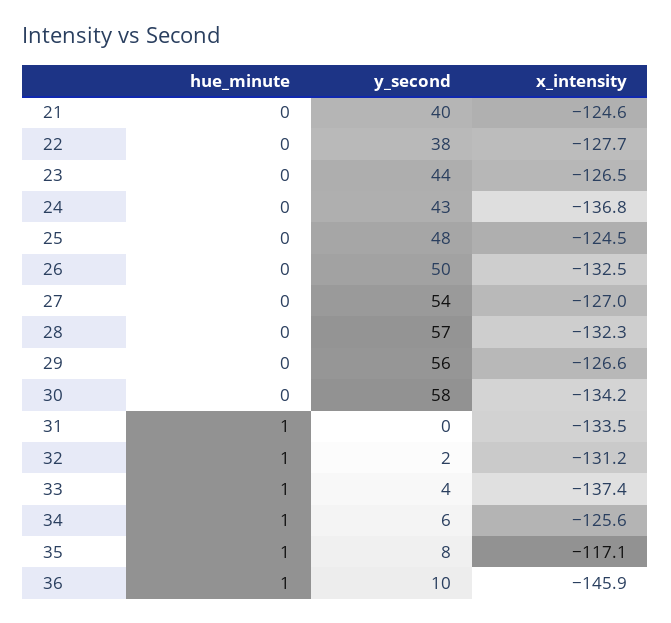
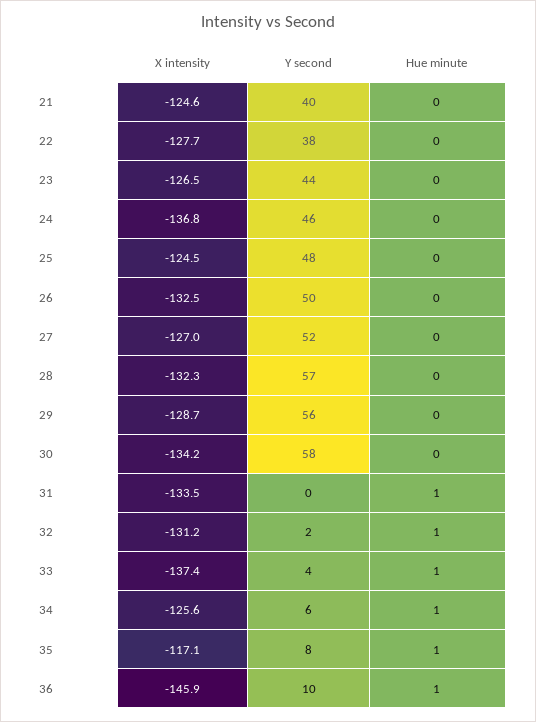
  {
    "hue_minute": {
      "21": 0,
      "22": 0,
      "23": 0,
      "24": 0,
      "25": 0,
      "26": 0,
      "27": 0,
      "28": 0,
      "29": 0,
      "30": 0,
      "31": 1,
      "32": 1,
      "33": 1,
      "34": 1,
      "35": 1,
      "36": 1
    },
    "y_second": {
      "21": 40,
      "22": 38,
      "23": 44,
-     "24": 43,
+     "24": 46,
      "25": 48,
      "26": 50,
-     "27": 54,
+     "27": 52,
      "28": 57,
      "29": 56,
      "30": 58,
      "31": 0,
      "32": 2,
      "33": 4,
      "34": 6,
      "35": 8,
      "36": 10
    },
    "x_intensity": {
      "21": -124.6,
      "22": -127.7,
      "23": -126.5,
      "24": -136.8,
      "25": -124.5,
      "26": -132.5,
      "27": -127,
      "28": -132.3,
-     "29": -126.6,
+     "29": -128.7,
      "30": -134.2,
      "31": -133.5,
      "32": -131.2,
      "33": -137.4,
      "34": -125.6,
      "35": -117.1,
      "36": -145.9
    }
  }

